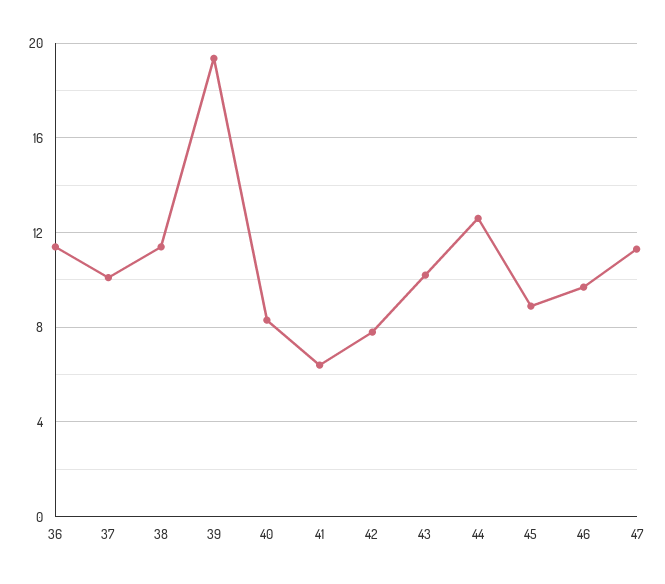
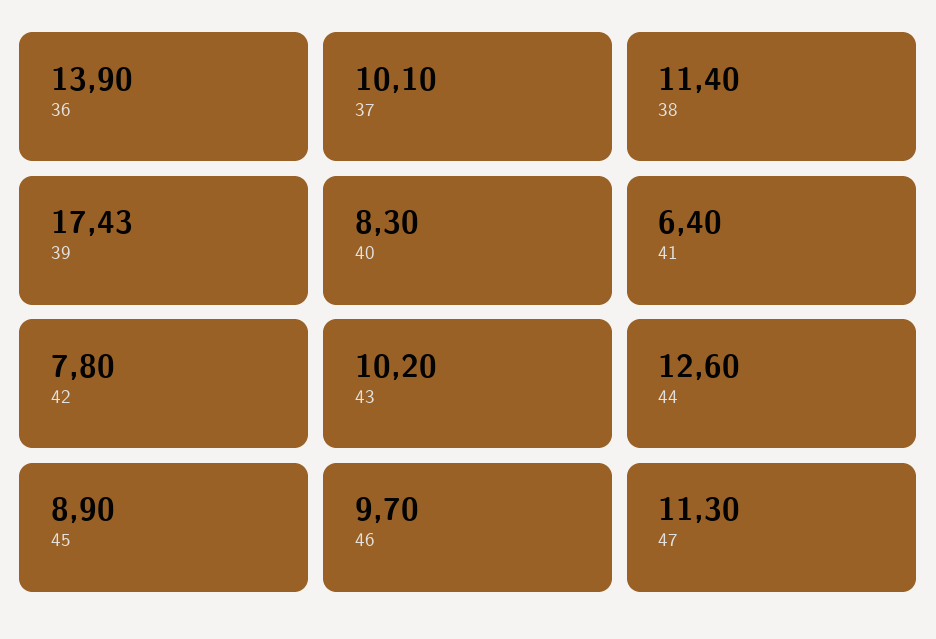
  {
-   "36": 11.5,
+   "36": 13.9,
    "37": 10.1,
    "38": 11.4,
-   "39": 19.5,
+   "39": 17.43,
    "40": 8.3,
    "41": 6.4,
    "42": 7.8,
    "43": 10.2,
    "44": 12.6,
    "45": 8.9,
    "46": 9.7,
    "47": 11.3
  }

